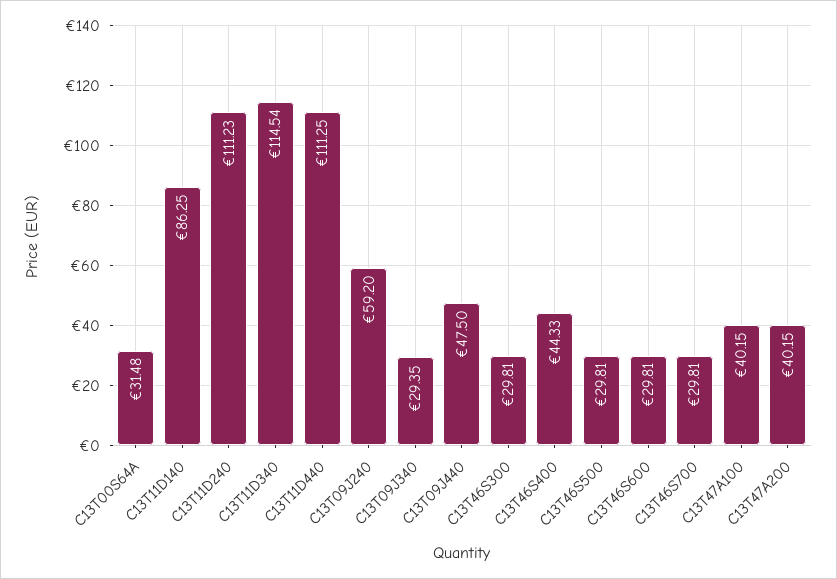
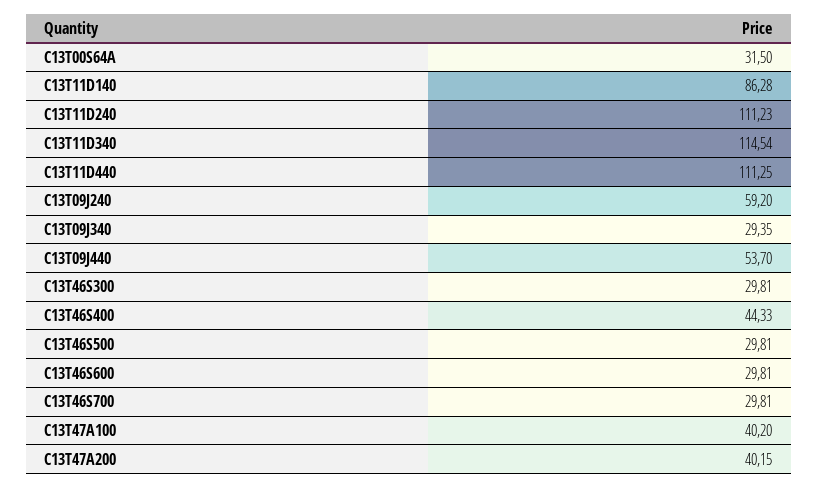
  {
-   "C13T00S64A": 31.48,
+   "C13T00S64A": 31.5,
-   "C13T11D140": 86.25,
+   "C13T11D140": 86.28,
    "C13T11D240": 111.23,
    "C13T11D340": 114.54,
    "C13T11D440": 111.25,
    "C13T09J240": 59.2,
    "C13T09J340": 29.35,
-   "C13T09J440": 47.5,
+   "C13T09J440": 53.7,
    "C13T46S300": 29.81,
    "C13T46S400": 44.33,
    "C13T46S500": 29.81,
    "C13T46S600": 29.81,
    "C13T46S700": 29.81,
-   "C13T47A100": 40.15,
+   "C13T47A100": 40.2,
    "C13T47A200": 40.15
  }

